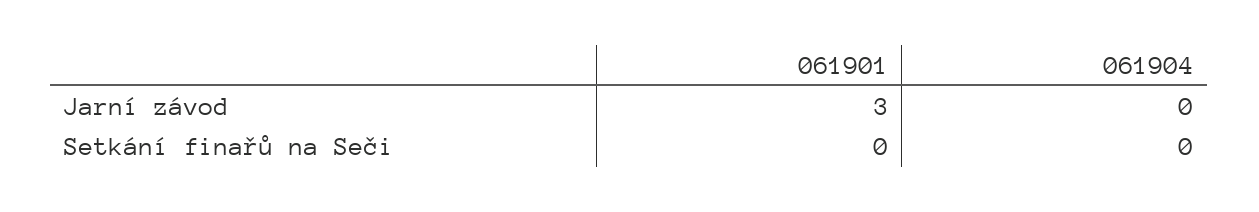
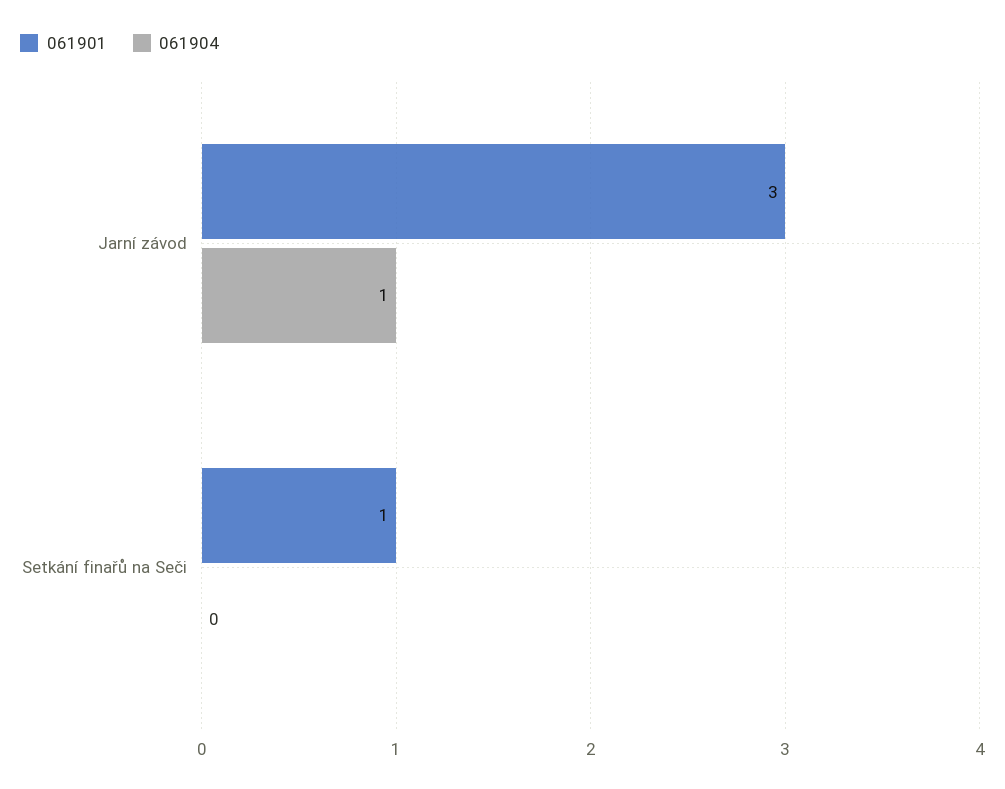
  {
    "061901": {
      "Jarní závod": 3,
-     "Setkání finařů na Seči": 0
+     "Setkání finařů na Seči": 1
    },
    "061904": {
-     "Jarní závod": 0,
+     "Jarní závod": 1,
      "Setkání finařů na Seči": 0
    }
  }

